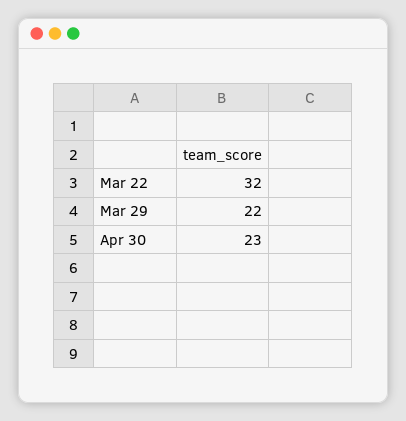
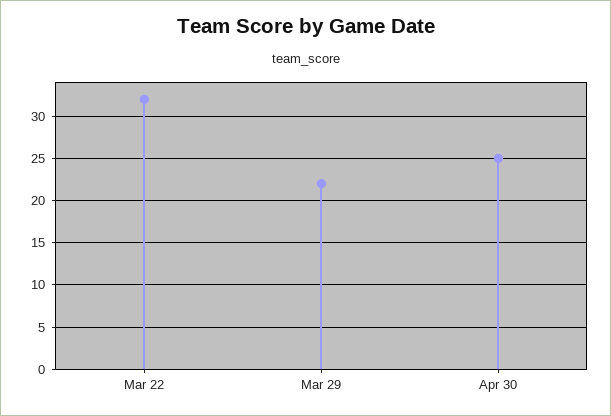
  {
    "Mar 22": 32,
    "Mar 29": 22,
-   "Apr 30": 23
+   "Apr 30": 25
  }

